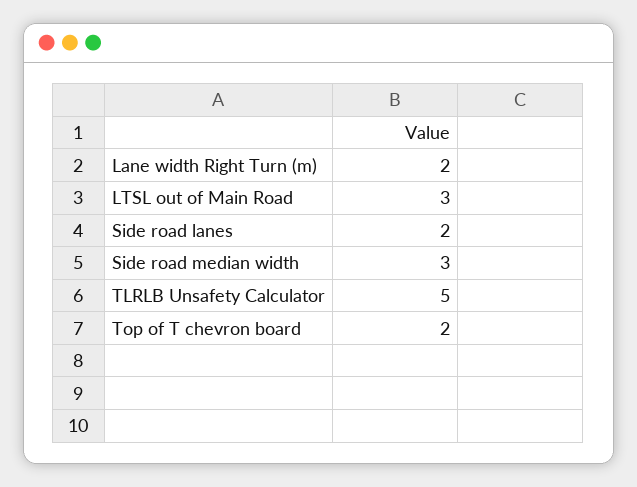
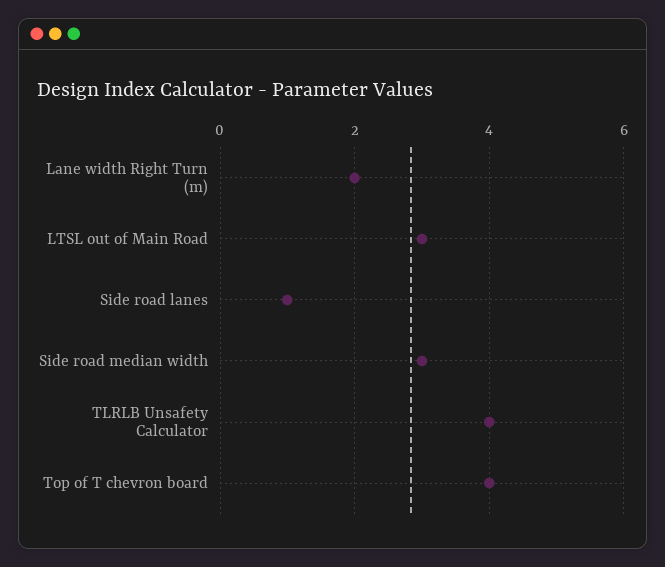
  {
    "Lane width Right Turn (m)": 2,
    "LTSL out of Main Road": 3,
-   "Side road lanes": 2,
+   "Side road lanes": 1,
    "Side road median width": 3,
-   "TLRLB Unsafety Calculator": 5,
+   "TLRLB Unsafety Calculator": 4,
-   "Top of T chevron board": 2
+   "Top of T chevron board": 4
  }

